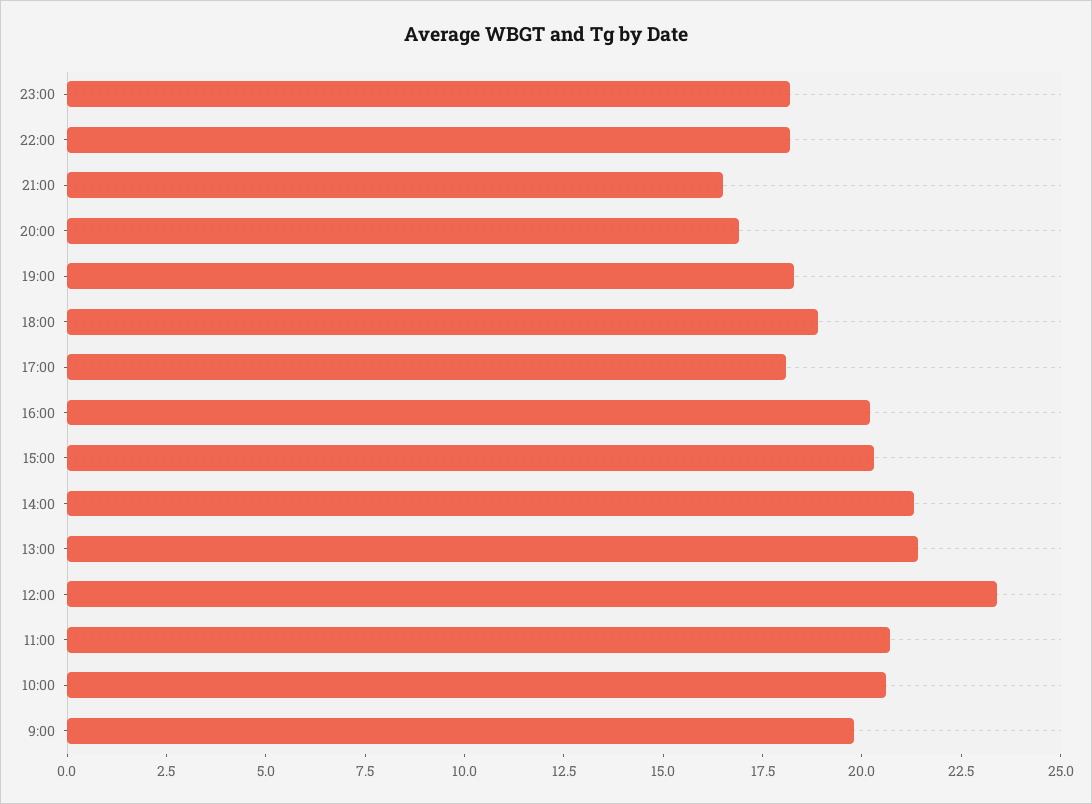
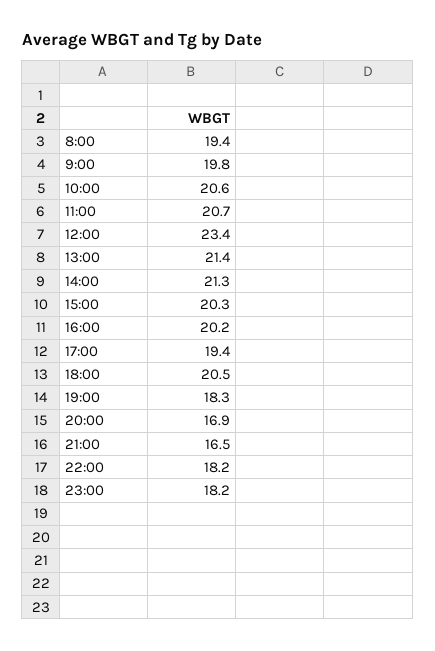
  {
    "23:00": 18.2,
    "22:00": 18.2,
    "21:00": 16.5,
    "20:00": 16.9,
    "19:00": 18.3,
-   "18:00": 19,
+   "18:00": 20.5,
-   "17:00": 18,
+   "17:00": 19.4,
    "16:00": 20.2,
    "15:00": 20.3,
    "14:00": 21.3,
    "13:00": 21.4,
    "12:00": 23.4,
    "11:00": 20.7,
    "10:00": 20.6,
-   "9:00": 19.8
+   "9:00": 19.8,
+   "8:00": 19.4
  }

